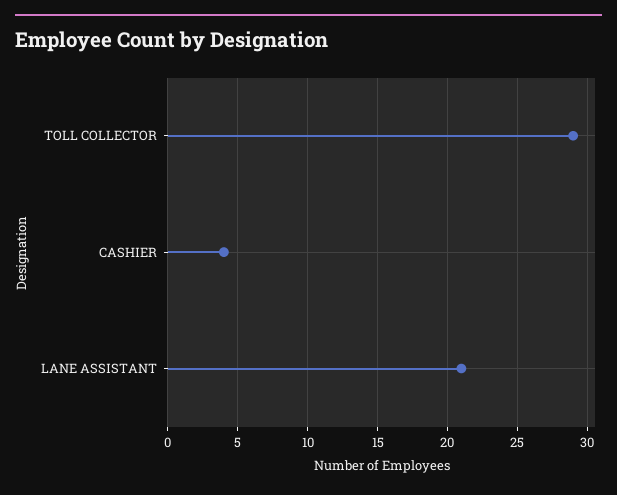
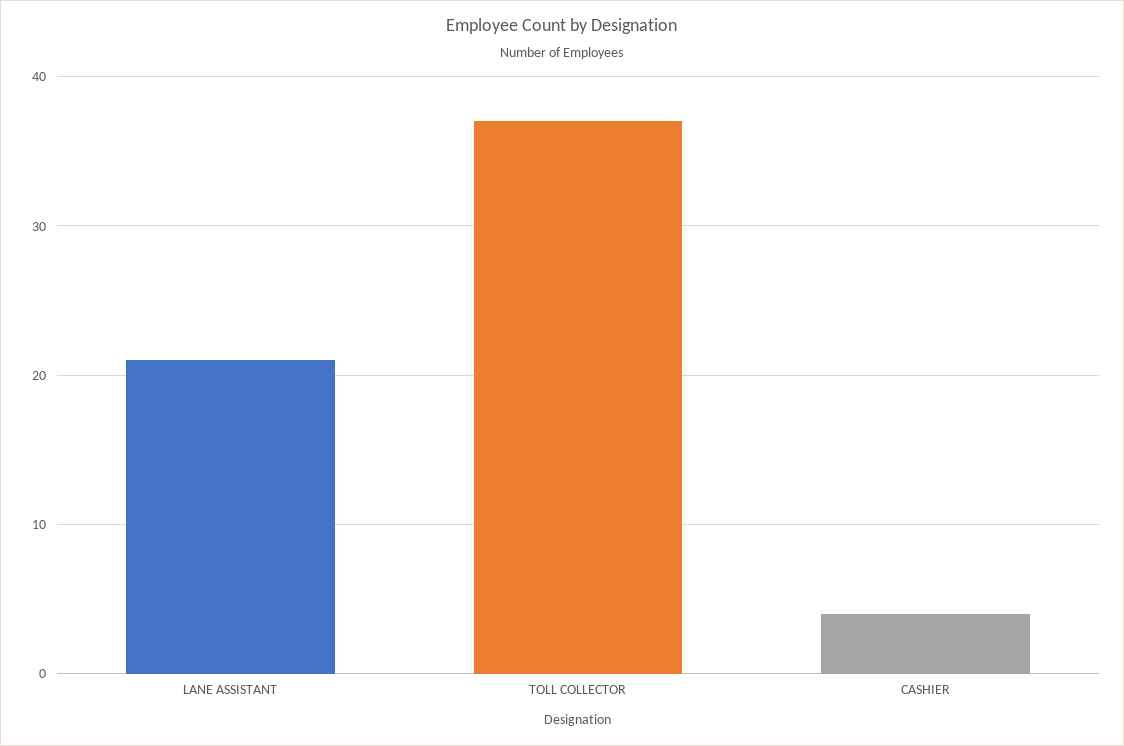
  {
-   "TOLL COLLECTOR": 29,
+   "TOLL COLLECTOR": 37,
    "CASHIER": 4,
    "LANE ASSISTANT": 21
  }

